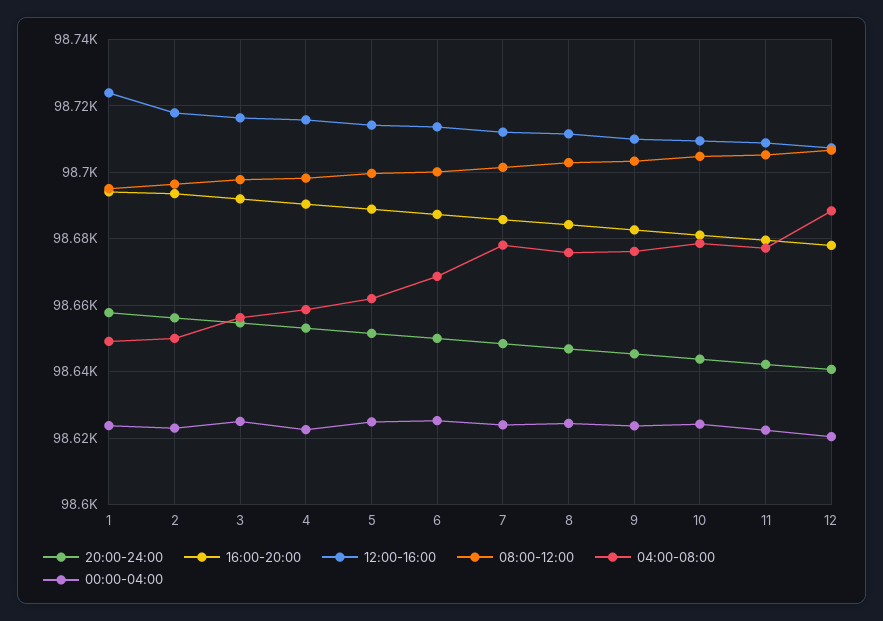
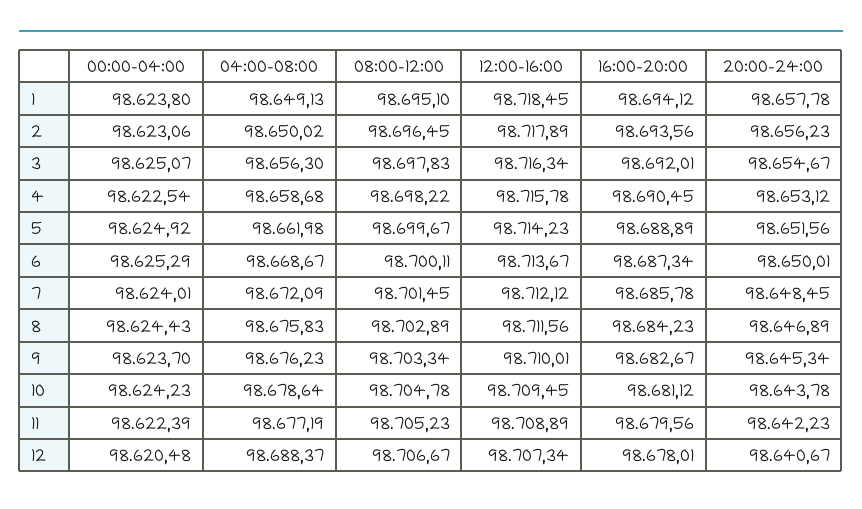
  {
    "20:00-24:00": {
      "1": 98657.78,
      "2": 98656.23,
      "3": 98654.67,
      "4": 98653.12,
      "5": 98651.56,
      "6": 98650.01,
      "7": 98648.45,
      "8": 98646.89,
      "9": 98645.34,
      "10": 98643.78,
      "11": 98642.23,
      "12": 98640.67
    },
    "16:00-20:00": {
      "1": 98694.12,
      "2": 98693.56,
      "3": 98692.01,
      "4": 98690.45,
      "5": 98688.89,
      "6": 98687.34,
      "7": 98685.78,
      "8": 98684.23,
      "9": 98682.67,
      "10": 98681.12,
      "11": 98679.56,
      "12": 98678.01
    },
    "12:00-16:00": {
-     "1": 98724,
+     "1": 98718.45,
      "2": 98717.89,
      "3": 98716.34,
      "4": 98715.78,
      "5": 98714.23,
      "6": 98713.67,
      "7": 98712.12,
      "8": 98711.56,
      "9": 98710.01,
      "10": 98709.45,
      "11": 98708.89,
      "12": 98707.34
    },
    "08:00-12:00": {
      "1": 98695.1,
      "2": 98696.45,
      "3": 98697.83,
      "4": 98698.22,
      "5": 98699.67,
      "6": 98700.11,
      "7": 98701.45,
      "8": 98702.89,
      "9": 98703.34,
      "10": 98704.78,
      "11": 98705.23,
      "12": 98706.67
    },
    "04:00-08:00": {
      "1": 98649.13,
      "2": 98650.02,
      "3": 98656.3,
      "4": 98658.68,
      "5": 98661.98,
      "6": 98668.67,
-     "7": 98678,
+     "7": 98672.09,
      "8": 98675.83,
      "9": 98676.23,
      "10": 98678.64,
      "11": 98677.19,
      "12": 98688.37
    },
    "00:00-04:00": {
      "1": 98623.8,
      "2": 98623.06,
      "3": 98625.07,
      "4": 98622.54,
      "5": 98624.92,
      "6": 98625.29,
      "7": 98624.01,
      "8": 98624.43,
      "9": 98623.7,
      "10": 98624.23,
      "11": 98622.39,
      "12": 98620.48
    }
  }

